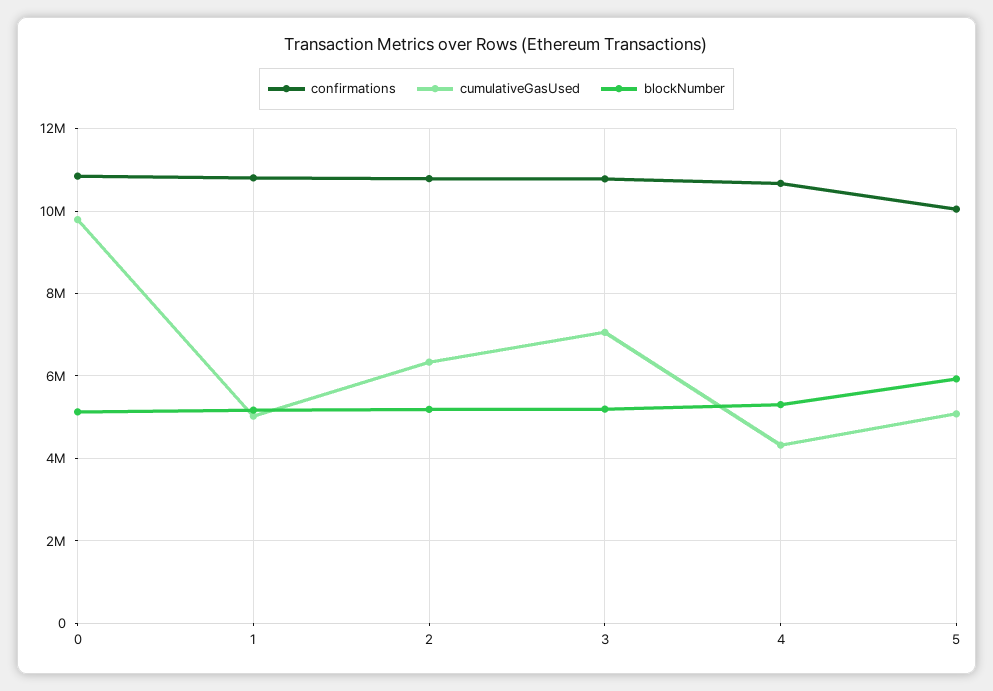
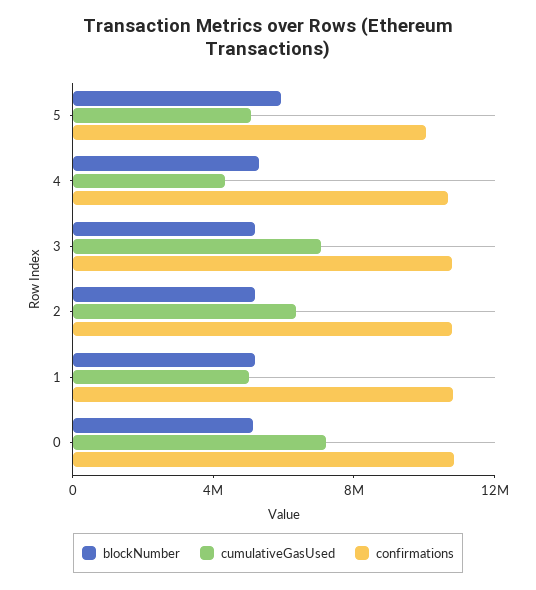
  {
    "confirmations": {
      "0": 10800000,
      "1": 10800000,
      "2": 10800000,
      "3": 10800000,
      "4": 10600000,
      "5": 10000000
    },
    "cumulativeGasUsed": {
-     "0": 9800000,
+     "0": 7000000,
      "1": 5000000,
      "2": 6400000,
      "3": 7000000,
      "4": 4400000,
      "5": 5000000
    },
    "blockNumber": {
      "0": 5200000,
      "1": 5200000,
      "2": 5200000,
      "3": 5200000,
      "4": 5400000,
      "5": 6000000
    }
  }

